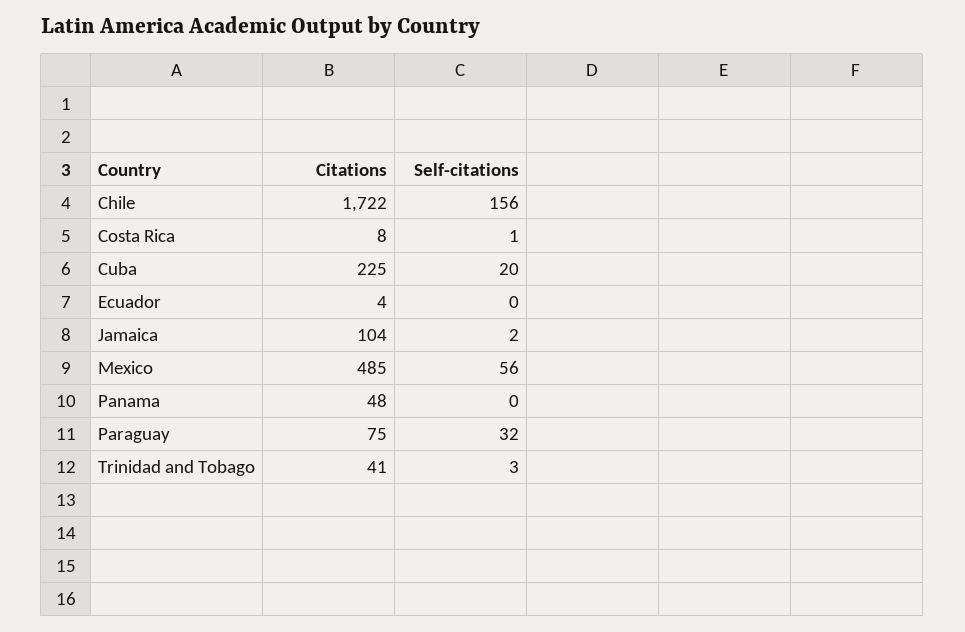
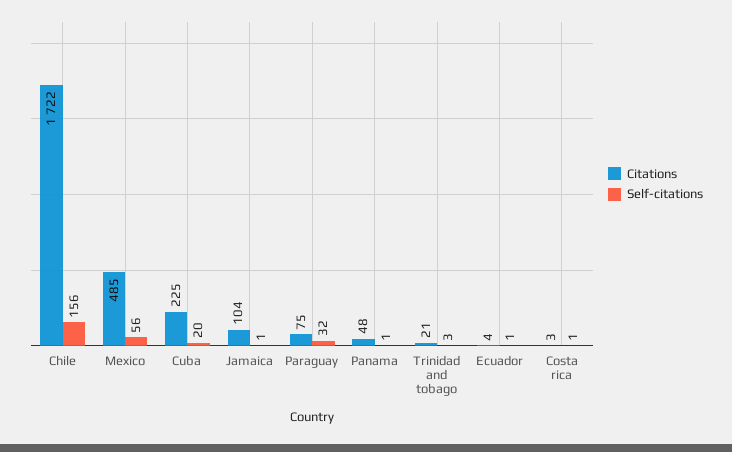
  {
    "Citations": {
      "Chile": 1722,
-     "Costa Rica": 8,
+     "Costa Rica": 3,
      "Cuba": 225,
      "Ecuador": 4,
      "Jamaica": 104,
      "Mexico": 485,
      "Panama": 48,
      "Paraguay": 75,
-     "Trinidad and Tobago": 41
+     "Trinidad and Tobago": 21
    },
    "Self-citations": {
      "Chile": 156,
      "Costa Rica": 1,
      "Cuba": 20,
-     "Ecuador": 0,
+     "Ecuador": 1,
-     "Jamaica": 2,
+     "Jamaica": 1,
      "Mexico": 56,
-     "Panama": 0,
+     "Panama": 1,
      "Paraguay": 32,
      "Trinidad and Tobago": 3
    }
  }

